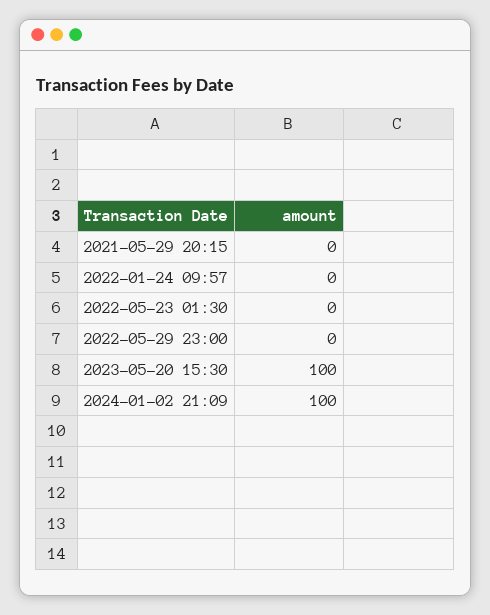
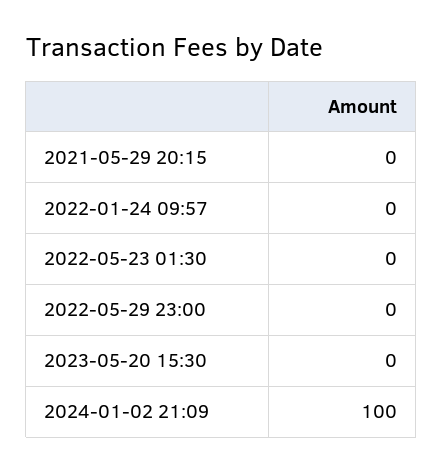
  {
    "2021-05-29 20:15": 0,
    "2022-01-24 09:57": 0,
    "2022-05-23 01:30": 0,
    "2022-05-29 23:00": 0,
-   "2023-05-20 15:30": 100,
+   "2023-05-20 15:30": 0,
    "2024-01-02 21:09": 100
  }

